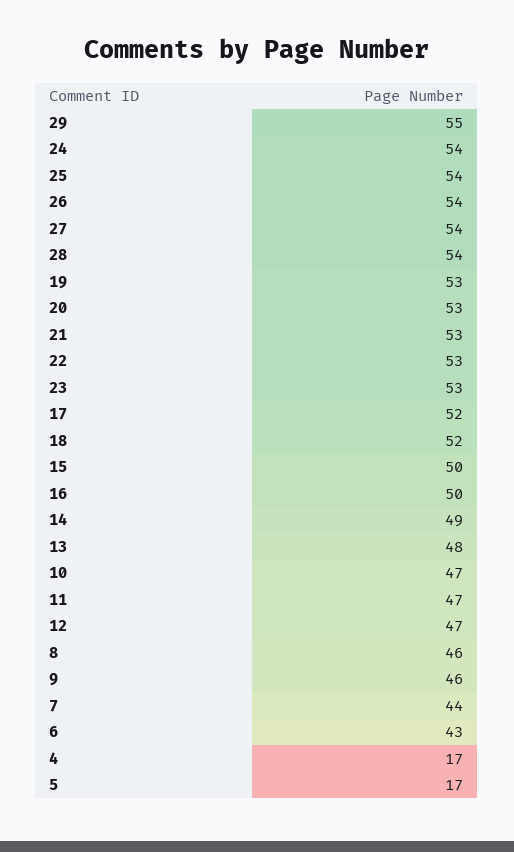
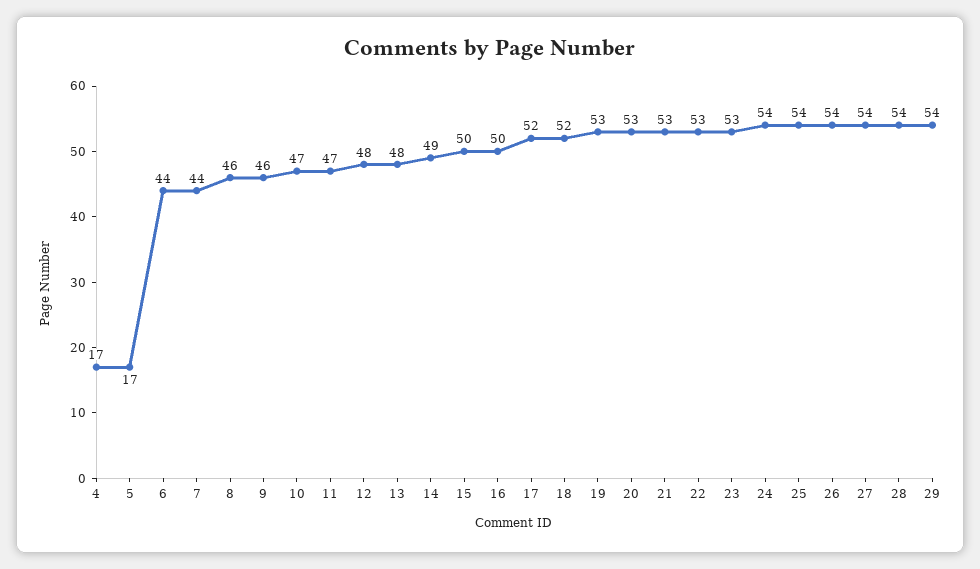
  {
-   "29": 55,
+   "29": 54,
    "24": 54,
    "25": 54,
    "26": 54,
    "27": 54,
    "28": 54,
    "19": 53,
    "20": 53,
    "21": 53,
    "22": 53,
    "23": 53,
    "17": 52,
    "18": 52,
    "15": 50,
    "16": 50,
    "14": 49,
    "13": 48,
    "10": 47,
    "11": 47,
-   "12": 47,
+   "12": 48,
    "8": 46,
    "9": 46,
    "7": 44,
-   "6": 43,
+   "6": 44,
    "4": 17,
    "5": 17
  }

